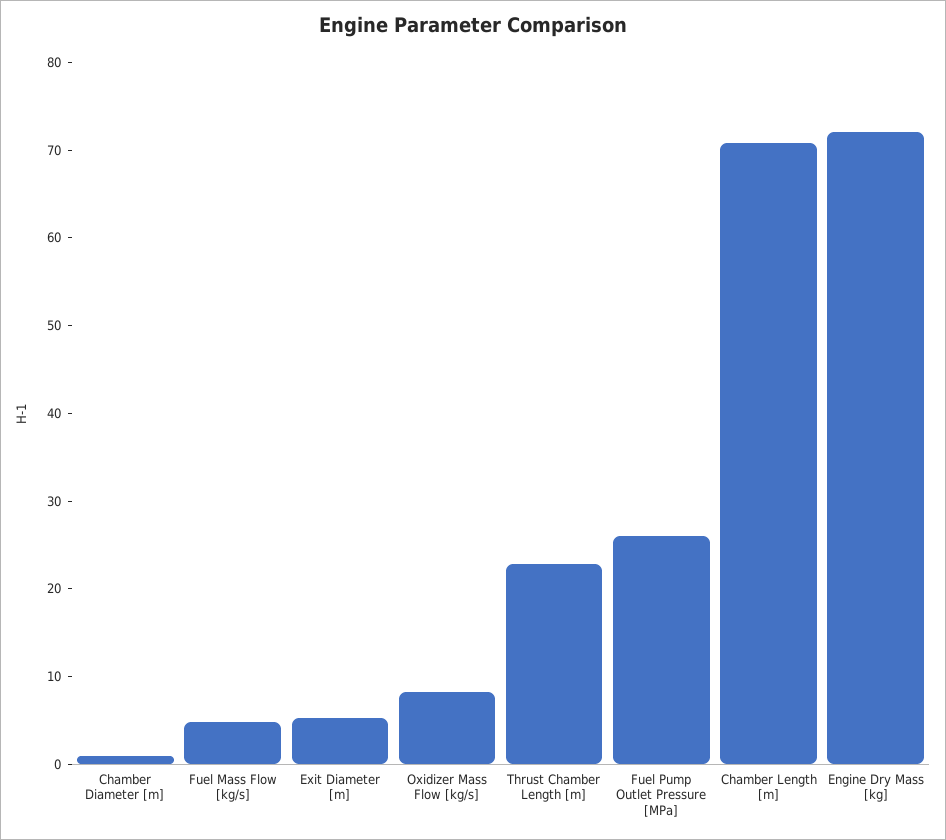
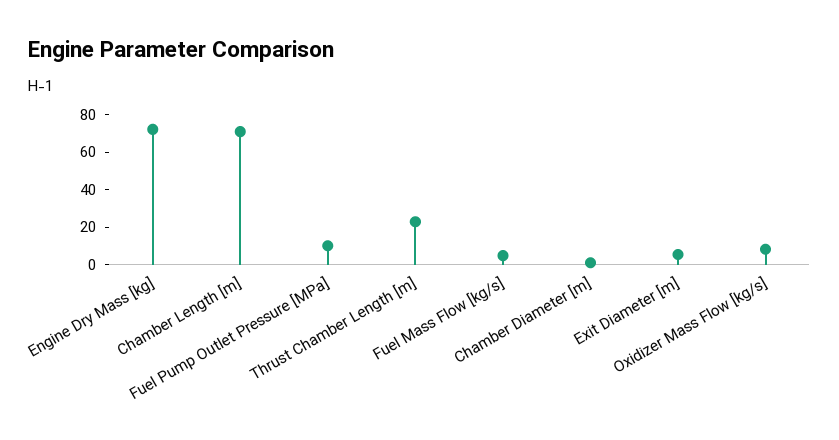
  {
    "Chamber Diameter [m]": 0,
    "Fuel Mass Flow [kg/s]": 4,
    "Exit Diameter [m]": 6,
    "Oxidizer Mass Flow [kg/s]": 8,
    "Thrust Chamber Length [m]": 22,
-   "Fuel Pump Outlet Pressure [MPa]": 26,
+   "Fuel Pump Outlet Pressure [MPa]": 10,
    "Chamber Length [m]": 70,
    "Engine Dry Mass [kg]": 72
  }

